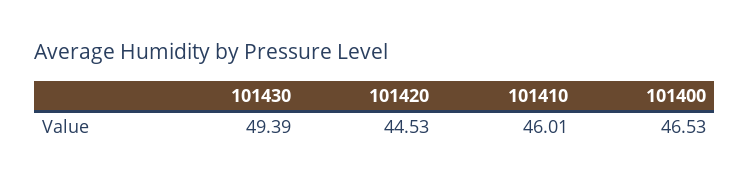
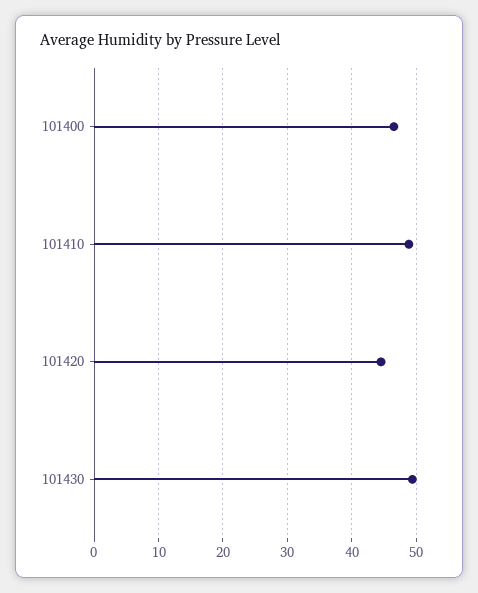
  {
    "101430": 49.39,
    "101420": 44.53,
-   "101410": 46.01,
+   "101410": 49,
    "101400": 46.53
  }

